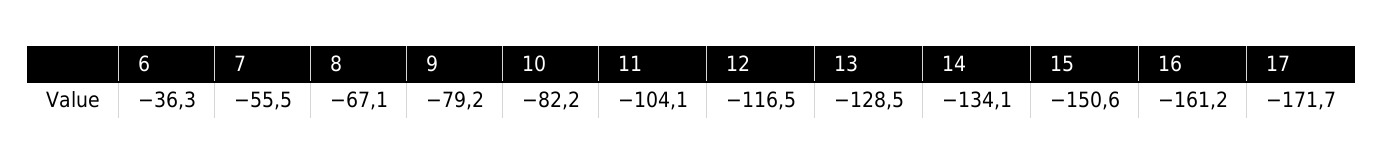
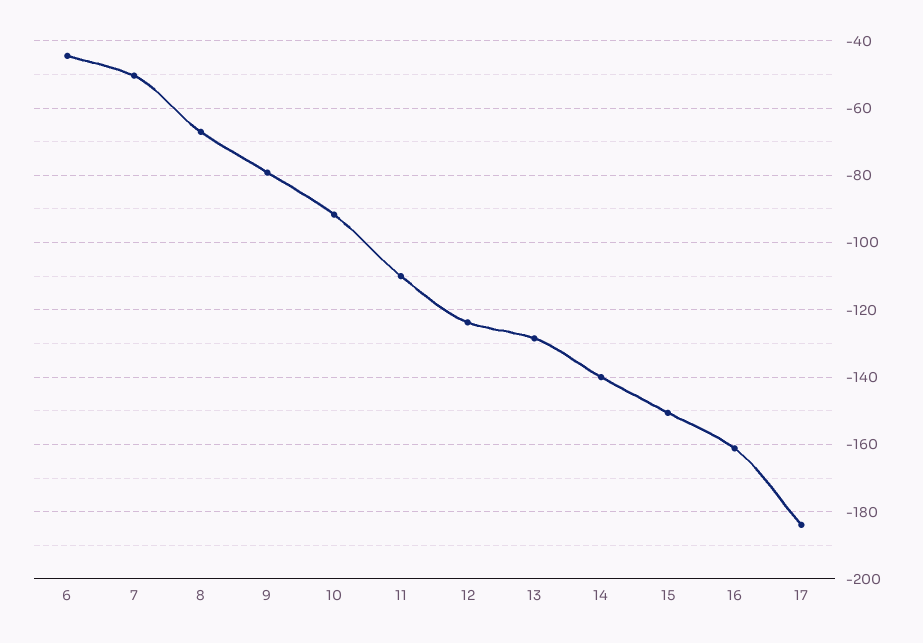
  {
-   "6": -36.3,
+   "6": -44,
-   "7": -55.5,
+   "7": -50,
    "8": -67.1,
    "9": -79.2,
-   "10": -82.2,
+   "10": -92,
-   "11": -104.1,
+   "11": -110,
-   "12": -116.5,
+   "12": -124,
    "13": -128.5,
-   "14": -134.1,
+   "14": -140,
    "15": -150.6,
    "16": -161.2,
-   "17": -171.7
+   "17": -184
  }

